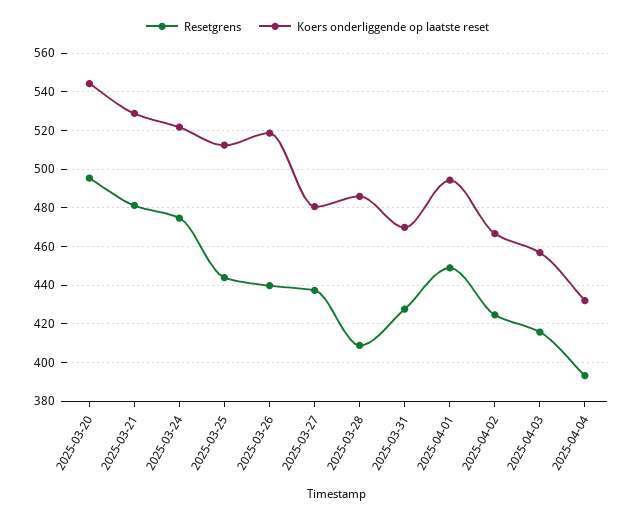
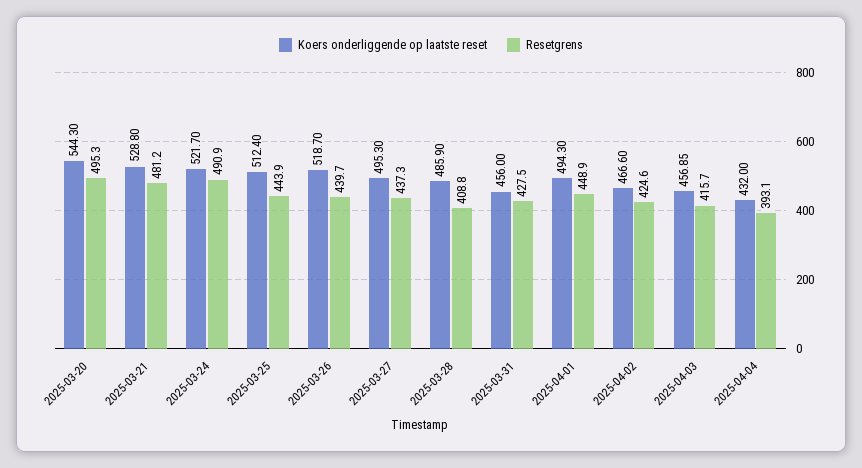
  {
    "Resetgrens": {
      "2025-03-20": 495.3,
      "2025-03-21": 481.2,
-     "2025-03-24": 475,
+     "2025-03-24": 490.9,
      "2025-03-25": 443.9,
      "2025-03-26": 439.7,
      "2025-03-27": 437.3,
      "2025-03-28": 408.8,
      "2025-03-31": 427.5,
      "2025-04-01": 448.9,
      "2025-04-02": 424.6,
      "2025-04-03": 415.7,
      "2025-04-04": 393.1
    },
    "Koers onderliggende op laatste reset": {
      "2025-03-20": 544.3,
      "2025-03-21": 528.8,
      "2025-03-24": 521.7,
      "2025-03-25": 512.4,
      "2025-03-26": 518.7,
-     "2025-03-27": 480,
+     "2025-03-27": 495.3,
      "2025-03-28": 485.9,
-     "2025-03-31": 470,
+     "2025-03-31": 456,
      "2025-04-01": 494.3,
      "2025-04-02": 466.6,
      "2025-04-03": 456.85,
      "2025-04-04": 432
    }
  }

